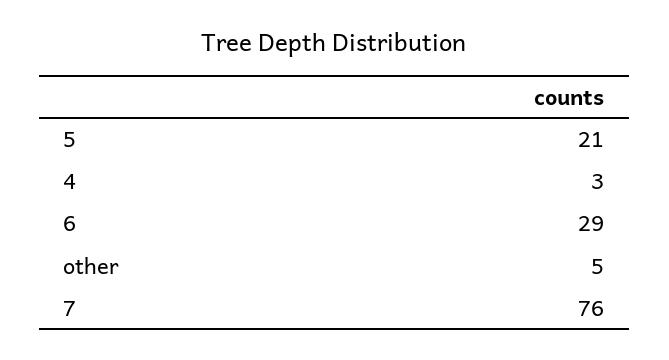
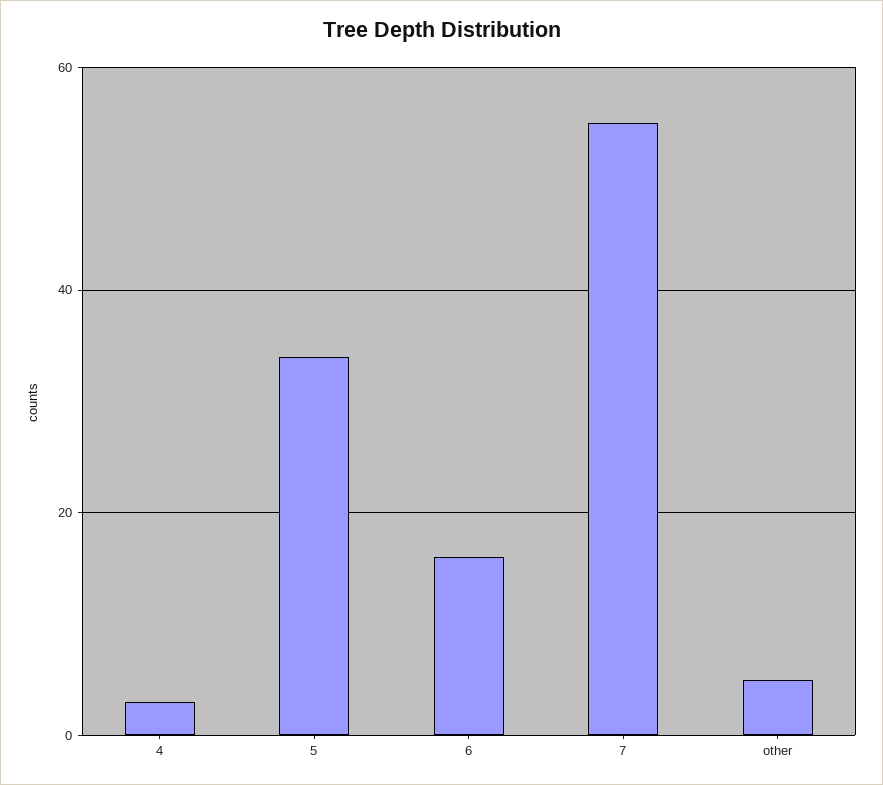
  {
-   "5": 21,
+   "5": 35,
    "4": 3,
-   "6": 29,
+   "6": 15,
    "other": 5,
-   "7": 76
+   "7": 55
  }

